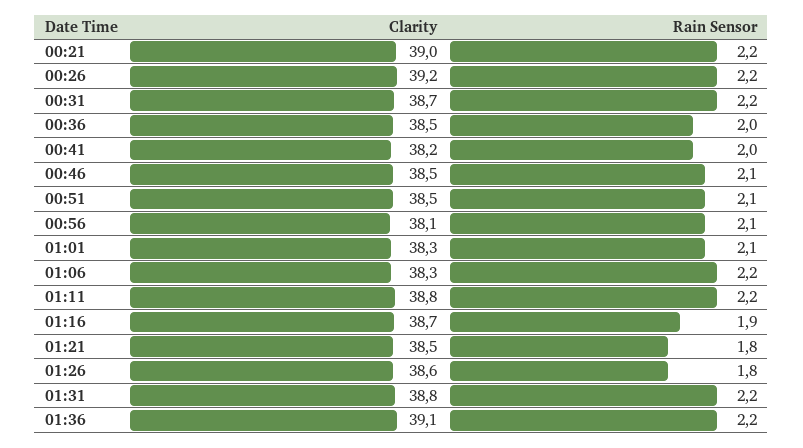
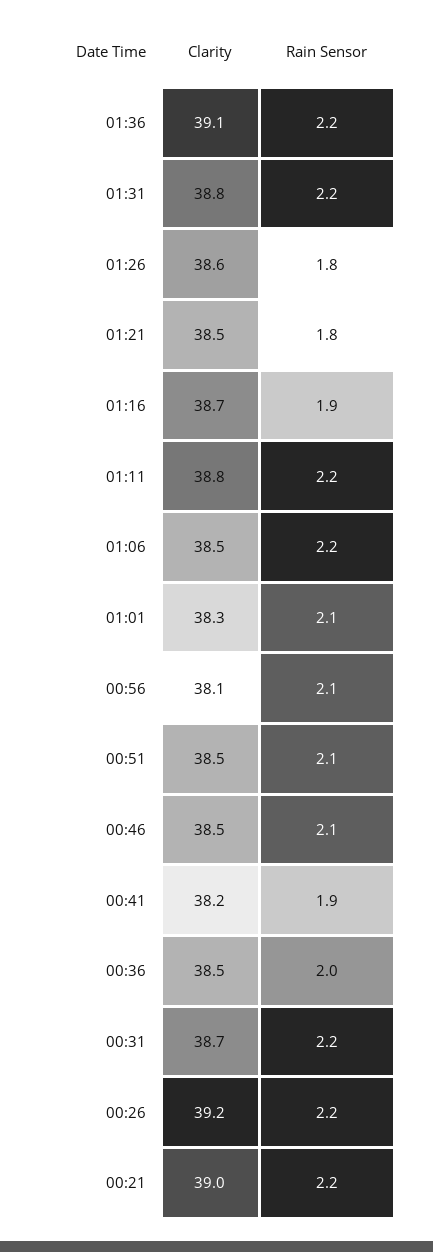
  {
    "Clarity": {
      "00:21": 39,
      "00:26": 39.2,
      "00:31": 38.7,
      "00:36": 38.5,
      "00:41": 38.2,
      "00:46": 38.5,
      "00:51": 38.5,
      "00:56": 38.1,
      "01:01": 38.3,
-     "01:06": 38.3,
+     "01:06": 38.5,
      "01:11": 38.8,
      "01:16": 38.7,
      "01:21": 38.5,
      "01:26": 38.6,
      "01:31": 38.8,
      "01:36": 39.1
    },
    "Rain Sensor": {
      "00:21": 2.2,
      "00:26": 2.2,
      "00:31": 2.2,
      "00:36": 2,
-     "00:41": 2,
+     "00:41": 1.9,
      "00:46": 2.1,
      "00:51": 2.1,
      "00:56": 2.1,
      "01:01": 2.1,
      "01:06": 2.2,
      "01:11": 2.2,
      "01:16": 1.9,
      "01:21": 1.8,
      "01:26": 1.8,
      "01:31": 2.2,
      "01:36": 2.2
    }
  }

